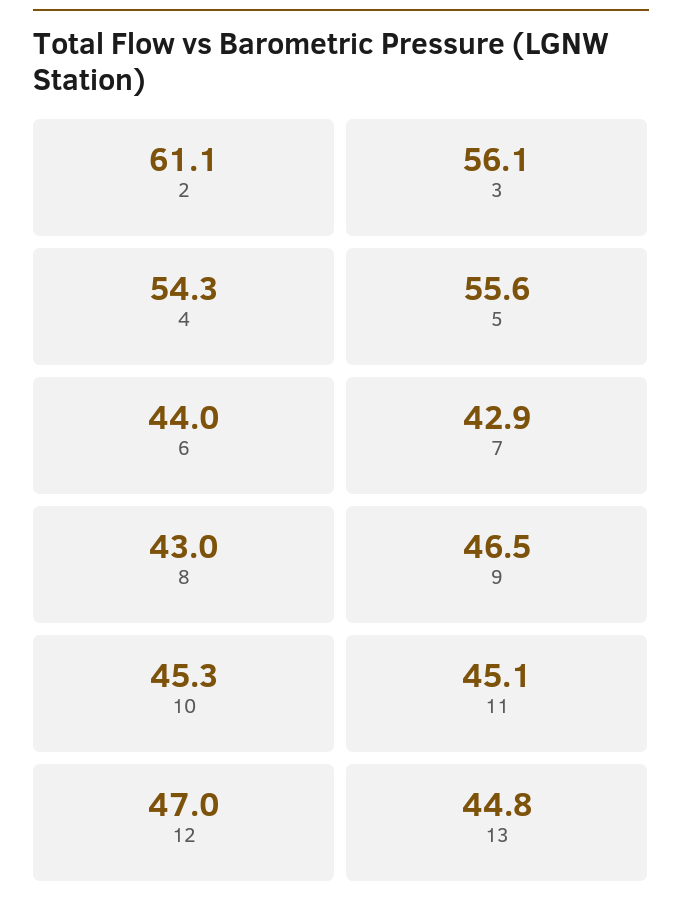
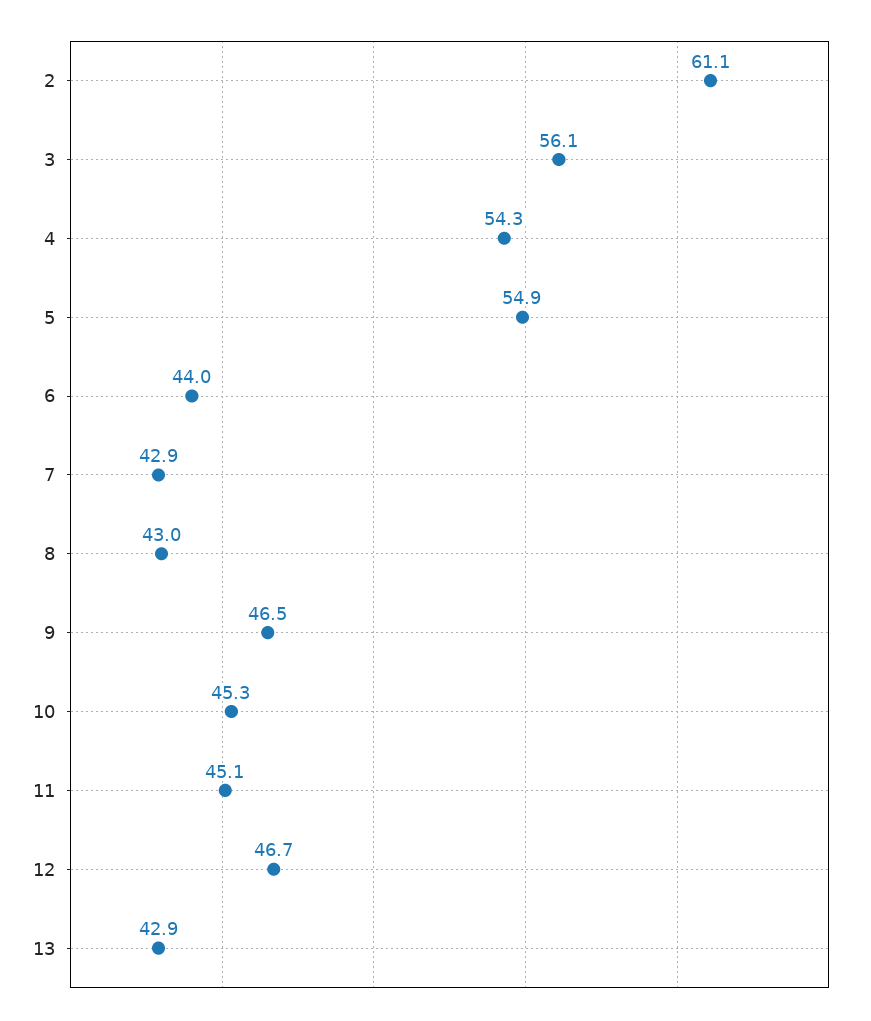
  {
    "2": 61.1,
    "3": 56.1,
    "4": 54.3,
-   "5": 55.6,
+   "5": 54.9,
    "6": 44,
    "7": 42.9,
    "8": 43,
    "9": 46.5,
    "10": 45.3,
    "11": 45.1,
-   "12": 47,
+   "12": 46.7,
-   "13": 44.8
+   "13": 42.9
  }

